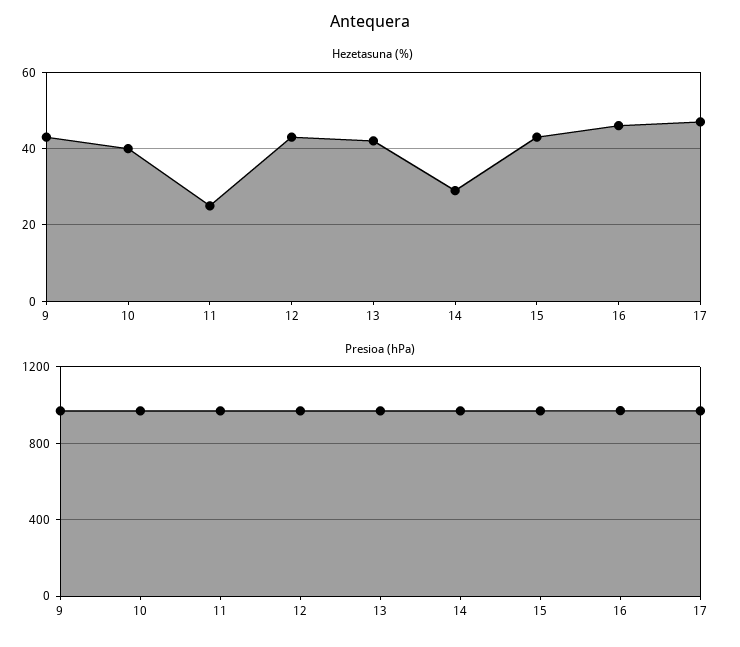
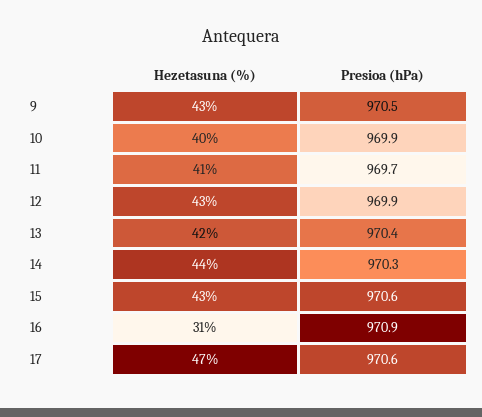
  {
    "Hezetasuna (%)": {
      "9": 43,
      "10": 40,
-     "11": 25,
+     "11": 41,
      "12": 43,
      "13": 42,
-     "14": 30,
+     "14": 44,
      "15": 43,
-     "16": 45,
+     "16": 31,
      "17": 47
    },
    "Presioa (hPa)": {
      "9": 970.5,
      "10": 969.9,
      "11": 969.7,
      "12": 969.9,
      "13": 970.4,
      "14": 970.3,
      "15": 970.6,
      "16": 970.9,
      "17": 970.6
    }
  }

